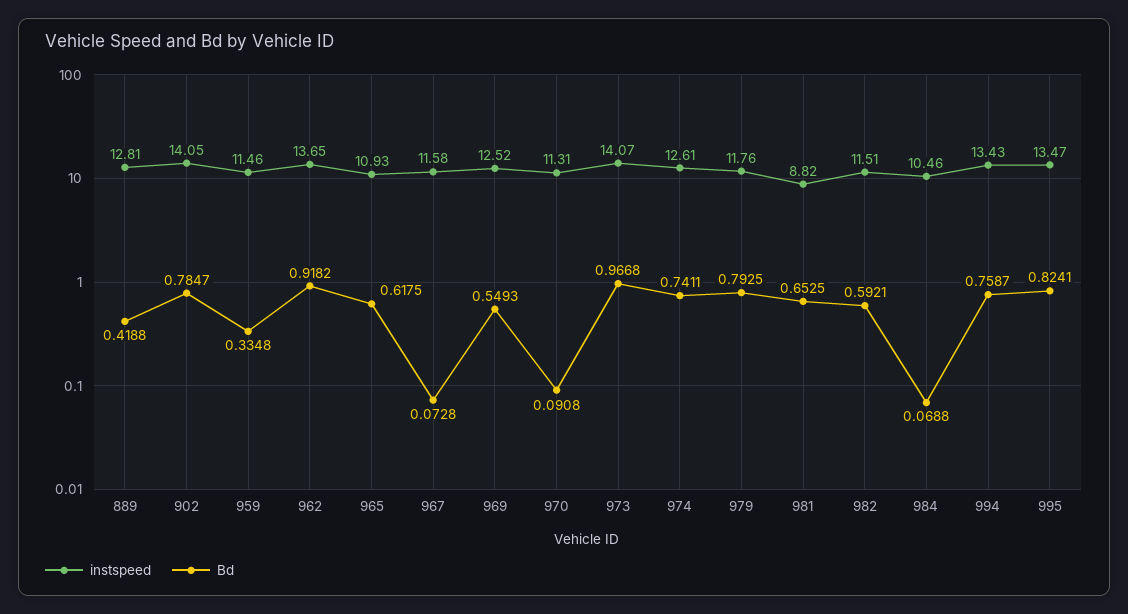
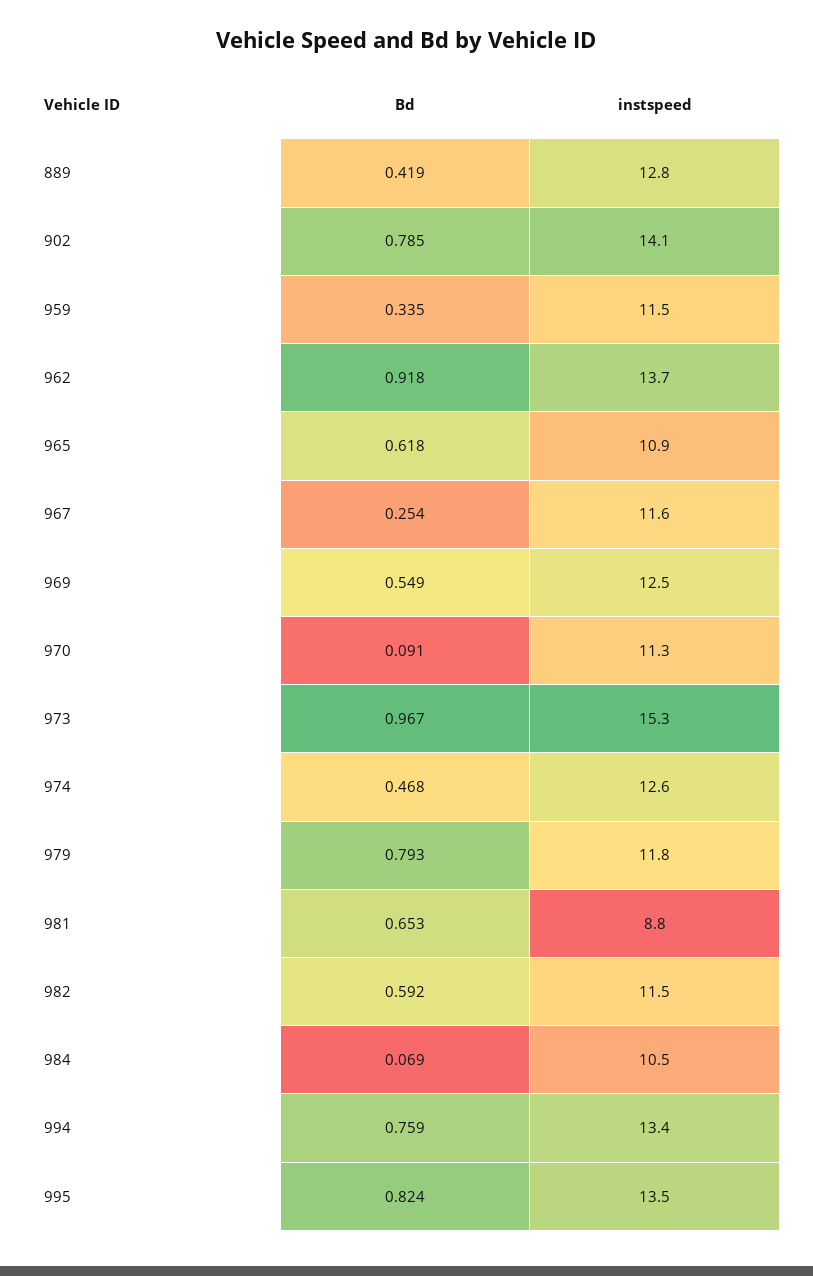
  {
    "instspeed": {
      "889": 12.81,
      "902": 14.05,
      "959": 11.46,
      "962": 13.65,
      "965": 10.93,
      "967": 11.58,
      "969": 12.52,
      "970": 11.31,
-     "973": 14.07,
+     "973": 15.3,
      "974": 12.61,
      "979": 11.76,
      "981": 8.82,
      "982": 11.51,
      "984": 10.46,
      "994": 13.43,
      "995": 13.47
    },
    "Bd": {
      "889": 0.4188,
      "902": 0.7847,
      "959": 0.3348,
      "962": 0.9182,
      "965": 0.6175,
-     "967": 0.0728,
+     "967": 0.254,
      "969": 0.5493,
      "970": 0.0908,
      "973": 0.9668,
-     "974": 0.7411,
+     "974": 0.468,
      "979": 0.7925,
      "981": 0.6525,
      "982": 0.5921,
      "984": 0.0688,
      "994": 0.7587,
      "995": 0.8241
    }
  }

